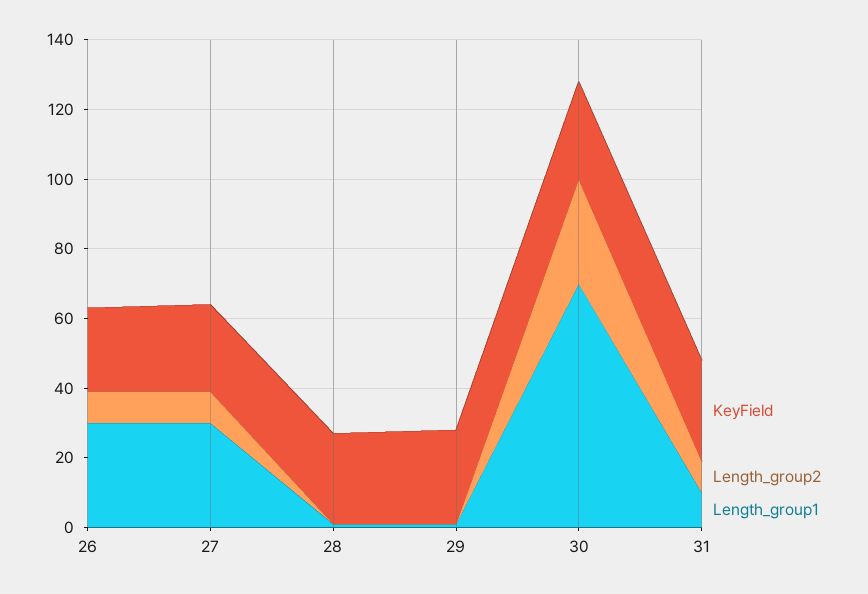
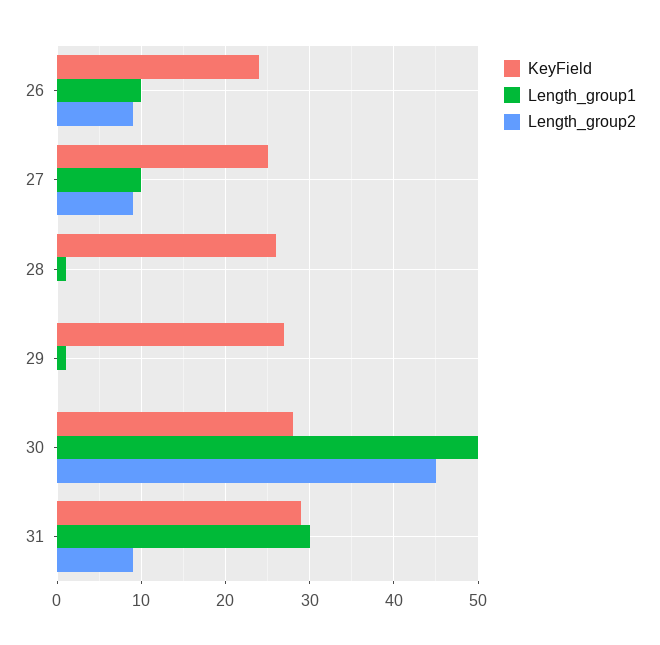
  {
    "KeyField": {
      "26": 24,
      "27": 25,
      "28": 26,
      "29": 27,
      "30": 28,
      "31": 29
    },
    "Length_group2": {
      "26": 9,
      "27": 9,
      "28": 0,
      "29": 0,
-     "30": 30,
+     "30": 45,
      "31": 9
    },
    "Length_group1": {
-     "26": 30,
+     "26": 10,
-     "27": 30,
+     "27": 10,
      "28": 1,
      "29": 1,
-     "30": 70,
+     "30": 50,
-     "31": 10
+     "31": 30
    }
  }

